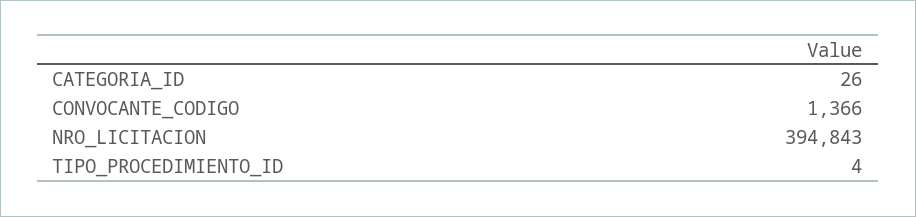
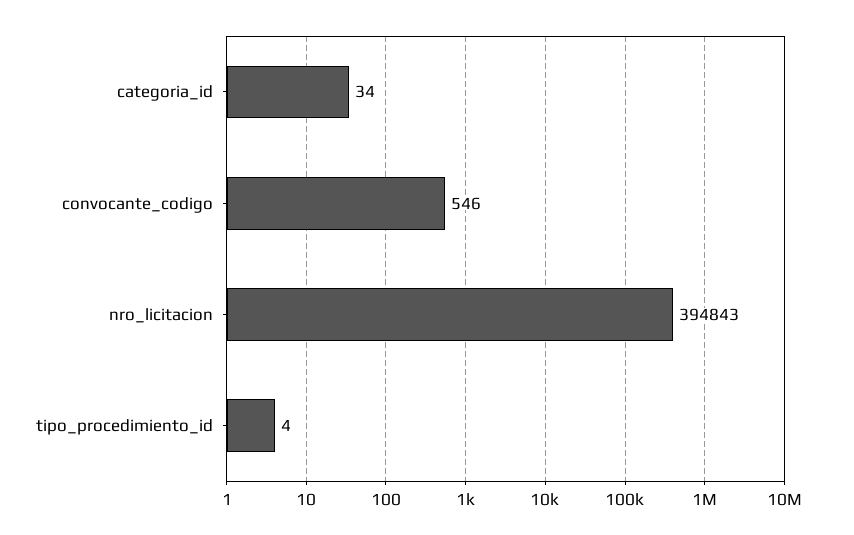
  {
-   "CATEGORIA_ID": 26,
+   "CATEGORIA_ID": 34,
-   "CONVOCANTE_CODIGO": 1366,
+   "CONVOCANTE_CODIGO": 546,
    "NRO_LICITACION": 394843,
    "TIPO_PROCEDIMIENTO_ID": 4
  }

